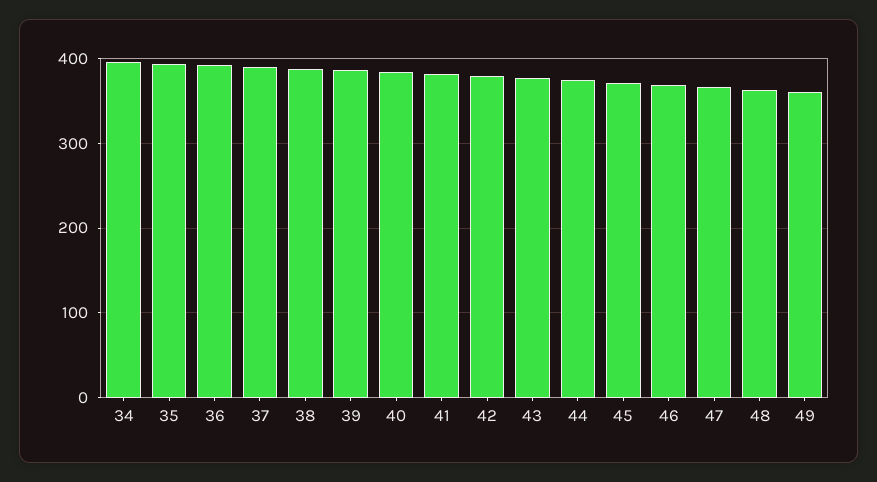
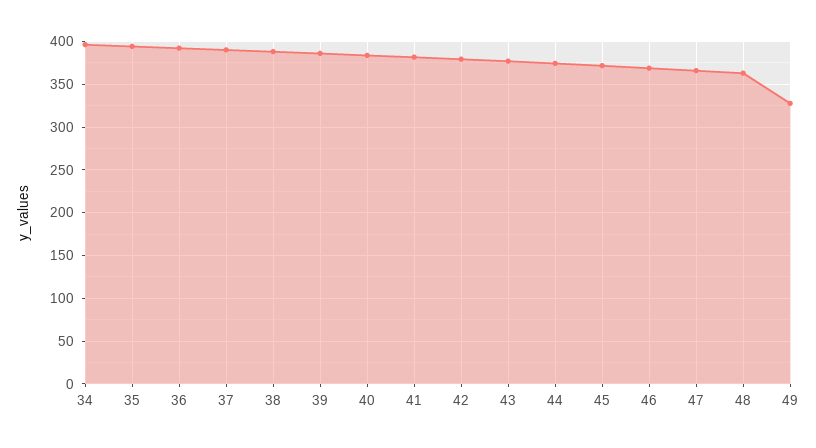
  {
    "34": 400,
    "35": 390,
    "36": 390,
    "37": 390,
    "38": 390,
    "39": 390,
    "40": 380,
    "41": 380,
    "42": 380,
    "43": 380,
    "44": 370,
    "45": 370,
    "46": 370,
    "47": 370,
    "48": 360,
-   "49": 360
+   "49": 330
  }

